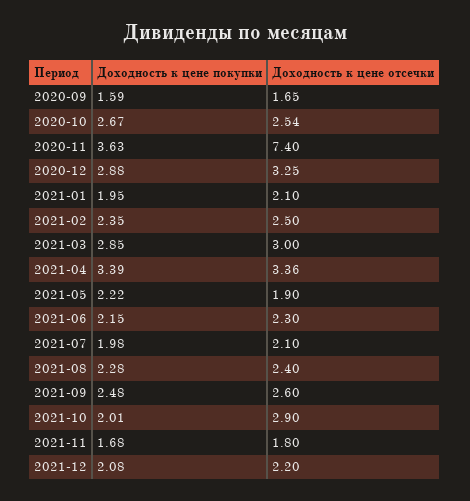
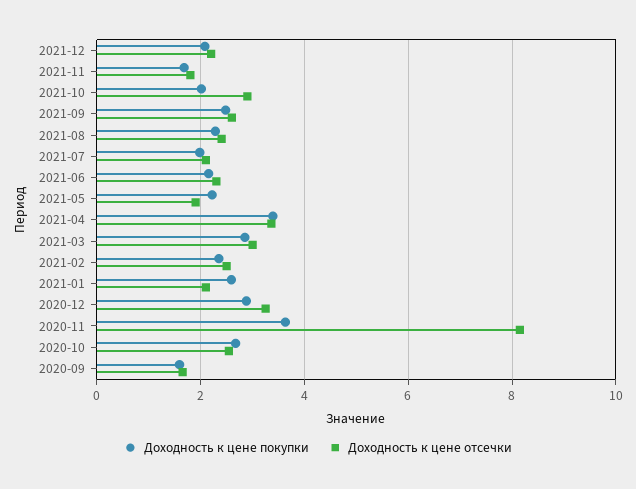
  {
    "Доходность к цене покупки": {
      "2020-09": 1.59,
      "2020-10": 2.67,
      "2020-11": 3.63,
      "2020-12": 2.88,
-     "2021-01": 1.95,
+     "2021-01": 2.6,
      "2021-02": 2.35,
      "2021-03": 2.85,
      "2021-04": 3.39,
      "2021-05": 2.22,
      "2021-06": 2.15,
      "2021-07": 1.98,
      "2021-08": 2.28,
      "2021-09": 2.48,
      "2021-10": 2.01,
      "2021-11": 1.68,
      "2021-12": 2.08
    },
    "Доходность к цене отсечки": {
      "2020-09": 1.65,
      "2020-10": 2.54,
-     "2020-11": 7.4,
+     "2020-11": 8.2,
      "2020-12": 3.25,
      "2021-01": 2.1,
      "2021-02": 2.5,
      "2021-03": 3,
      "2021-04": 3.36,
      "2021-05": 1.9,
      "2021-06": 2.3,
      "2021-07": 2.1,
      "2021-08": 2.4,
      "2021-09": 2.6,
      "2021-10": 2.9,
      "2021-11": 1.8,
      "2021-12": 2.2
    }
  }

